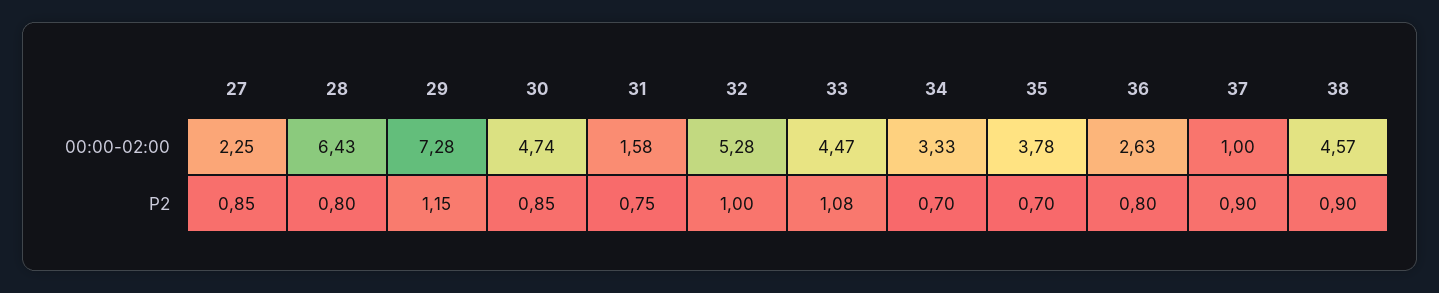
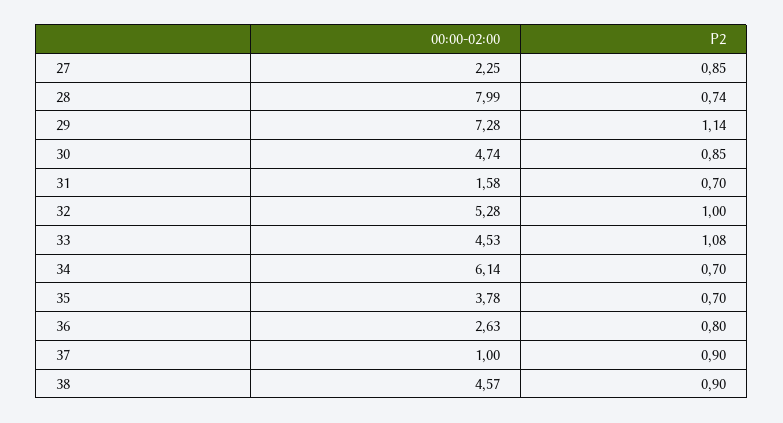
  {
    "27": {
      "00:00-02:00": 2.25,
      "P2": 0.85
    },
    "28": {
-     "00:00-02:00": 6.43,
+     "00:00-02:00": 7.99,
-     "P2": 0.8
+     "P2": 0.74
    },
    "29": {
      "00:00-02:00": 7.28,
-     "P2": 1.15
+     "P2": 1.14
    },
    "30": {
      "00:00-02:00": 4.74,
      "P2": 0.85
    },
    "31": {
      "00:00-02:00": 1.58,
-     "P2": 0.75
+     "P2": 0.7
    },
    "32": {
      "00:00-02:00": 5.28,
      "P2": 1
    },
    "33": {
-     "00:00-02:00": 4.47,
+     "00:00-02:00": 4.53,
      "P2": 1.08
    },
    "34": {
-     "00:00-02:00": 3.33,
+     "00:00-02:00": 6.14,
      "P2": 0.7
    },
    "35": {
      "00:00-02:00": 3.78,
      "P2": 0.7
    },
    "36": {
      "00:00-02:00": 2.63,
      "P2": 0.8
    },
    "37": {
      "00:00-02:00": 1,
      "P2": 0.9
    },
    "38": {
      "00:00-02:00": 4.57,
      "P2": 0.9
    }
  }

